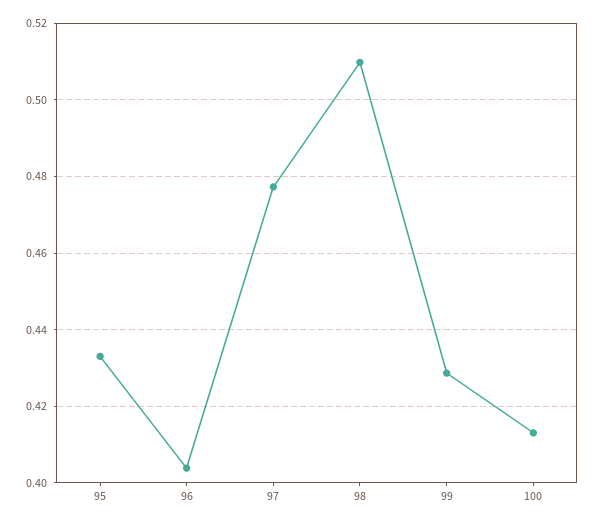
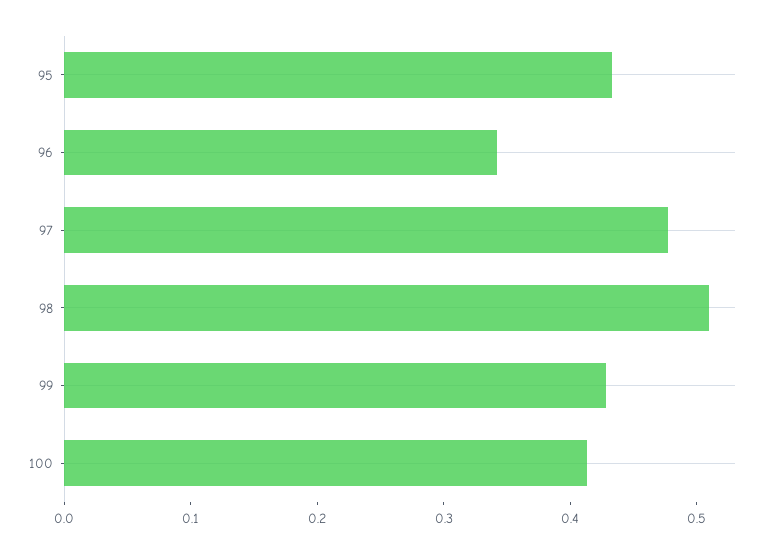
  {
    "95": 0.434,
-   "96": 0.404,
+   "96": 0.34,
    "97": 0.478,
    "98": 0.51,
    "99": 0.428,
    "100": 0.414
  }

